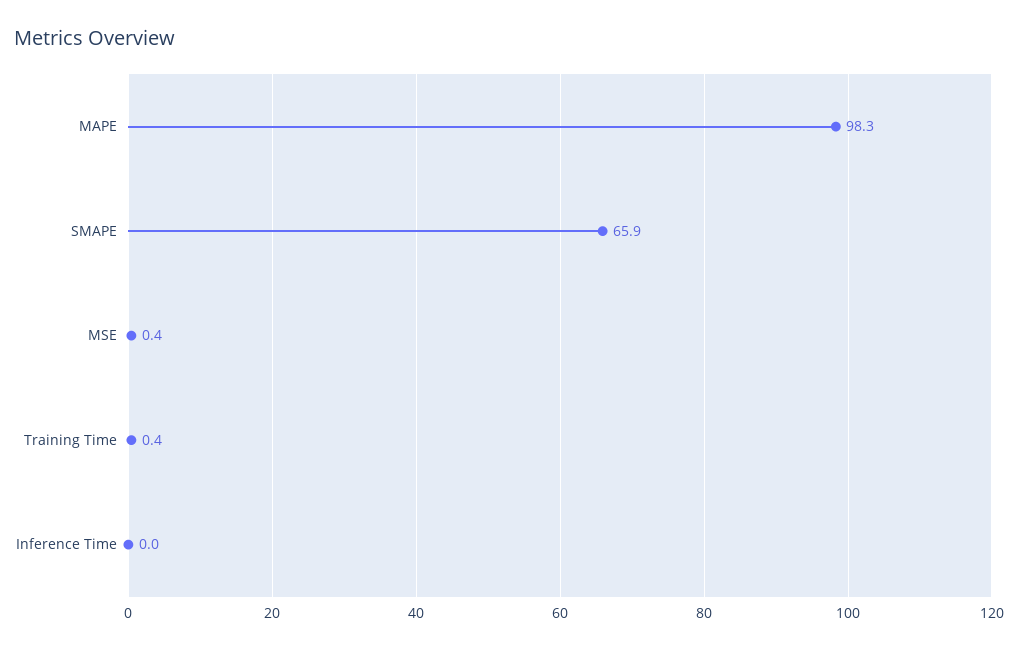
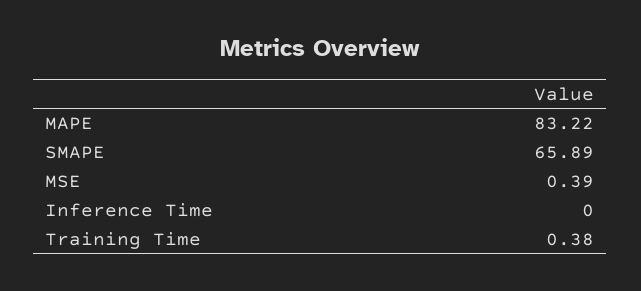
  {
-   "MAPE": 98.3,
+   "MAPE": 83.22,
    "SMAPE": 65.89,
    "MSE": 0.39,
    "Training Time": 0.38,
    "Inference Time": 0
  }

